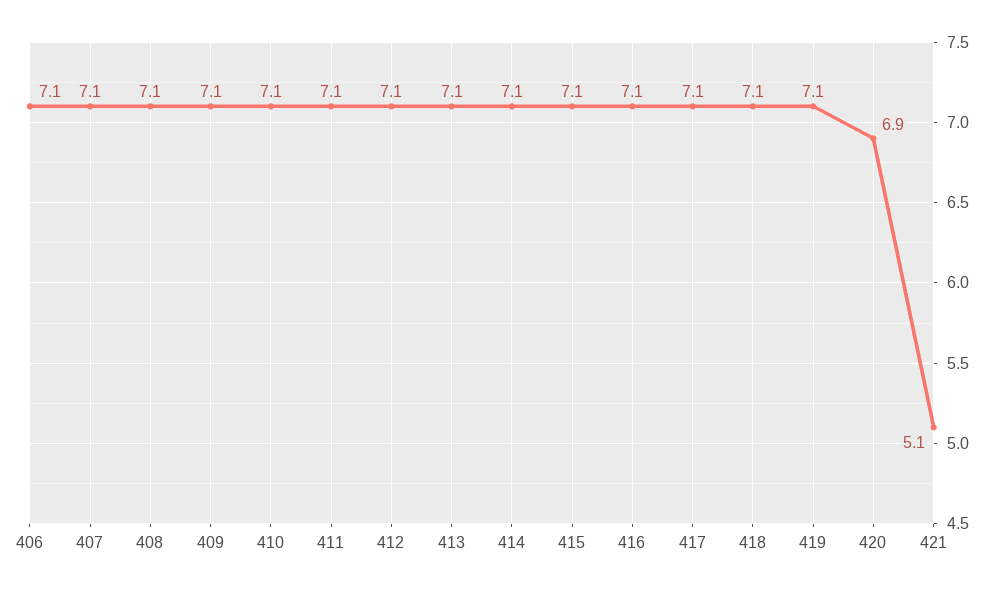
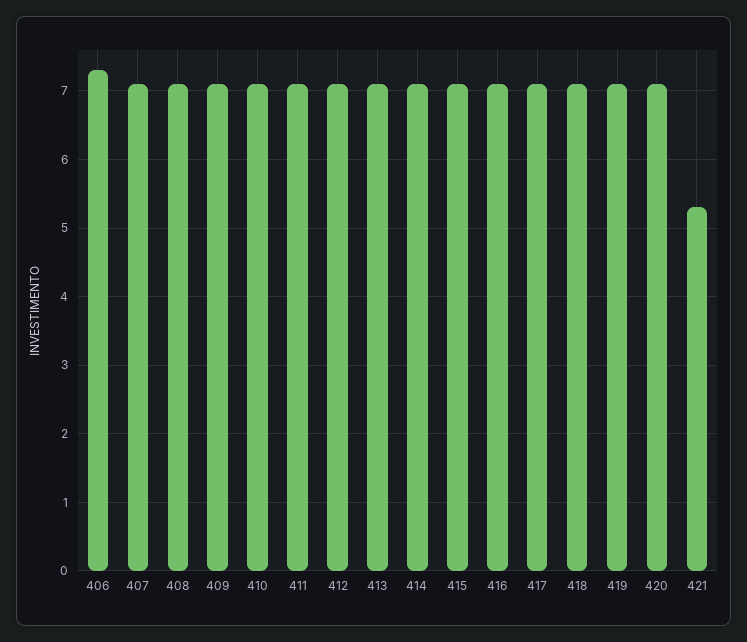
  {
-   "406": 7.1,
+   "406": 7.3,
    "407": 7.1,
    "408": 7.1,
    "409": 7.1,
    "410": 7.1,
    "411": 7.1,
    "412": 7.1,
    "413": 7.1,
    "414": 7.1,
    "415": 7.1,
    "416": 7.1,
    "417": 7.1,
    "418": 7.1,
    "419": 7.1,
-   "420": 6.9,
+   "420": 7.1,
-   "421": 5.1
+   "421": 5.3
  }

